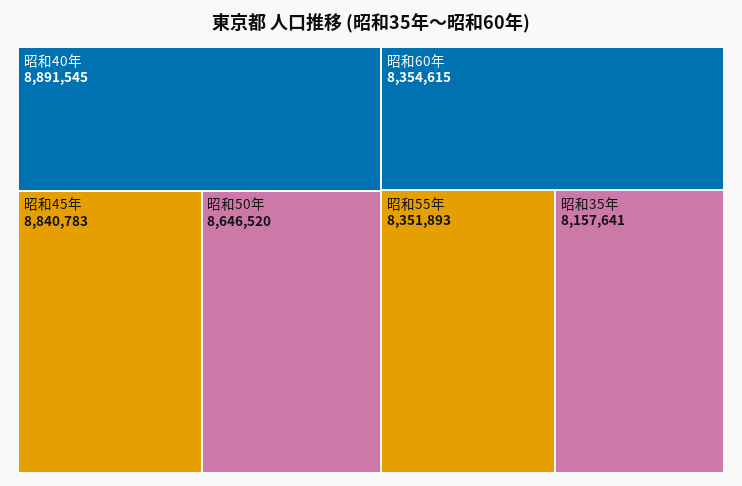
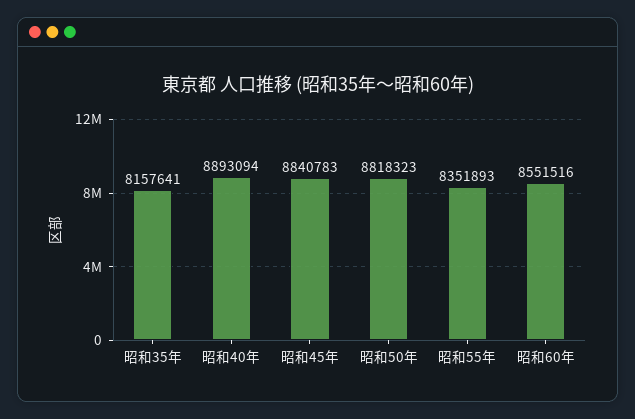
  {
-   "昭和40年": 8891545,
+   "昭和40年": 8893094,
    "昭和45年": 8840783,
-   "昭和50年": 8646520,
+   "昭和50年": 8818323,
-   "昭和60年": 8354615,
+   "昭和60年": 8551516,
    "昭和55年": 8351893,
    "昭和35年": 8157641
  }

